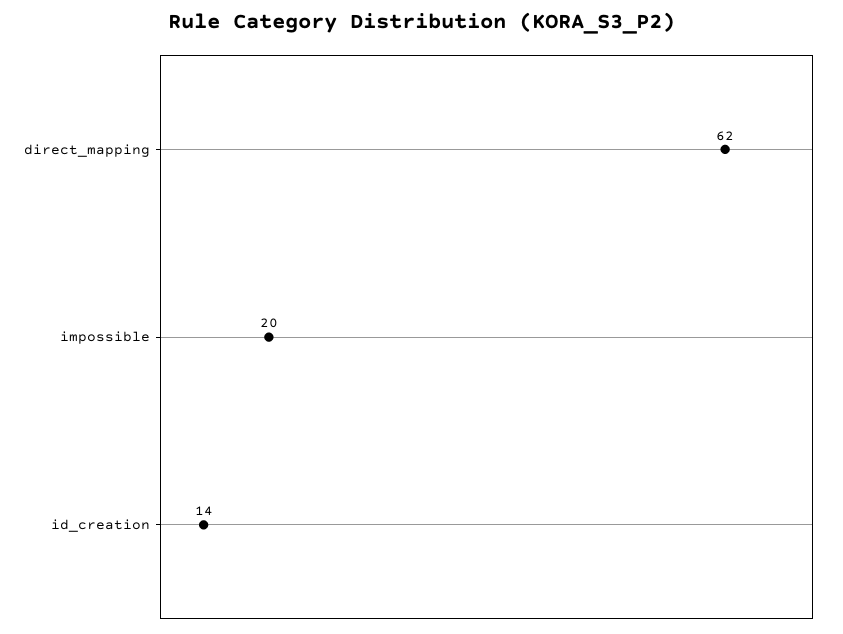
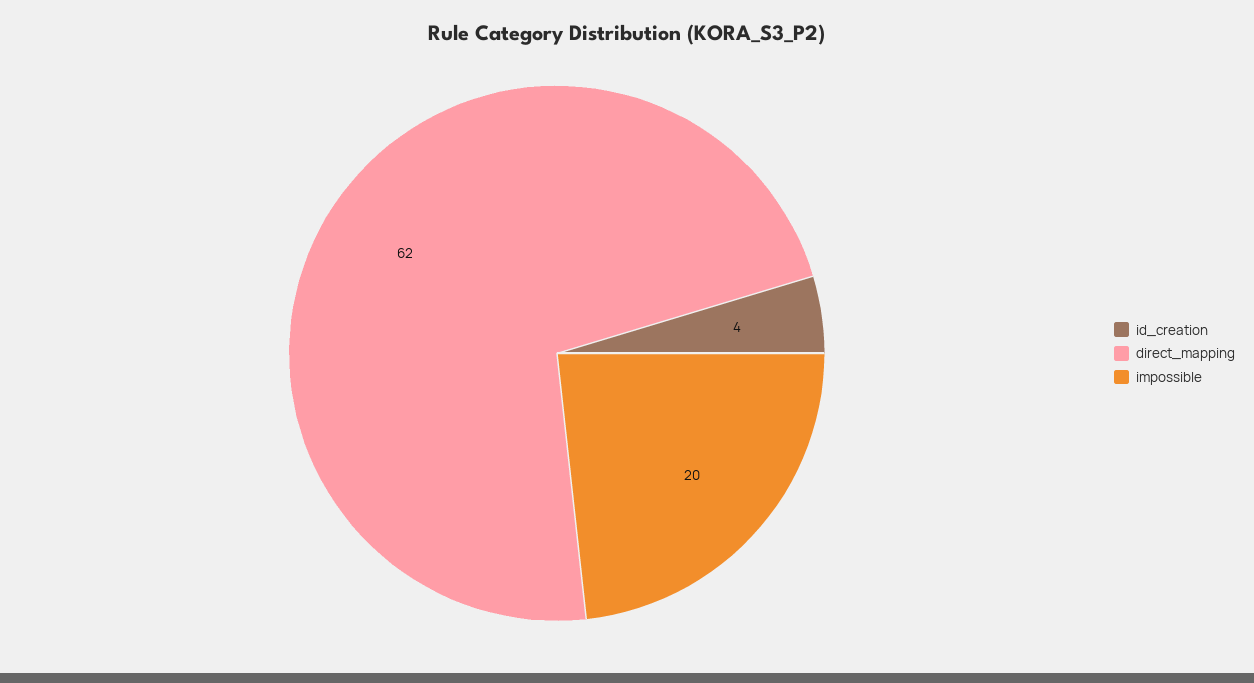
  {
    "direct_mapping": 62,
    "impossible": 20,
-   "id_creation": 14
+   "id_creation": 4
  }

